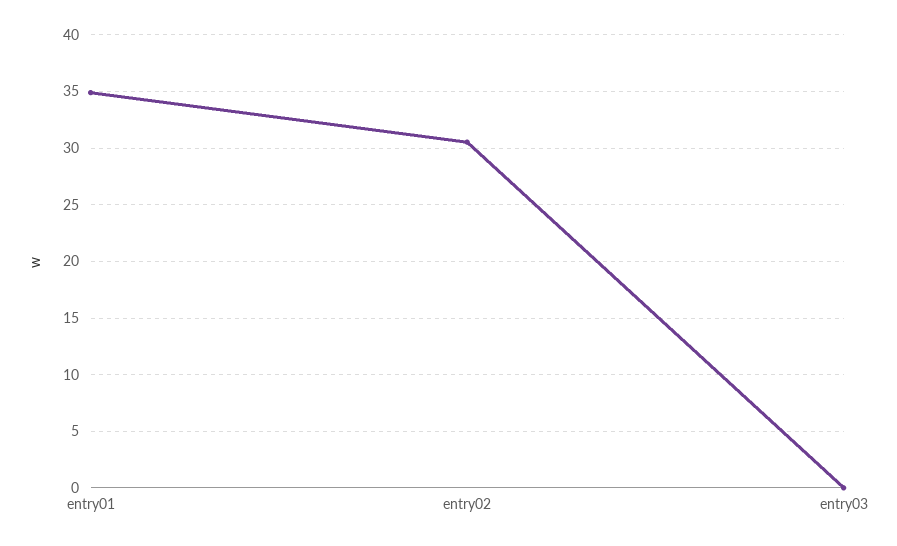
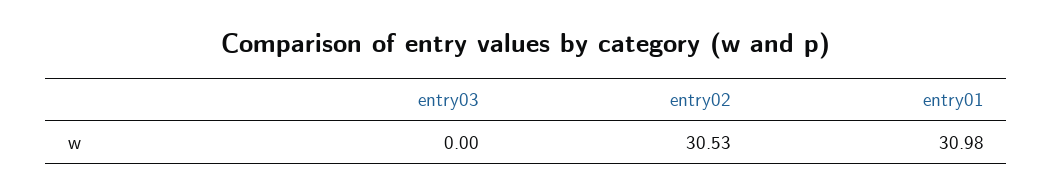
  {
-   "entry01": 35,
+   "entry01": 30.98,
    "entry02": 30.53,
    "entry03": 0
  }

